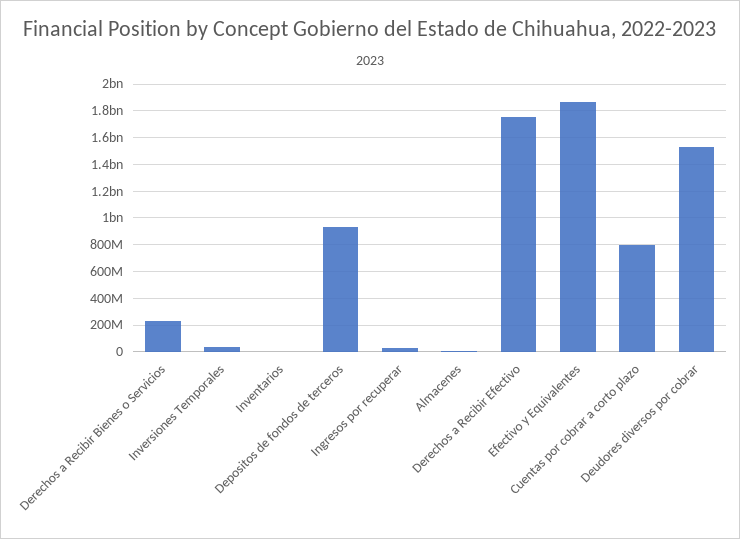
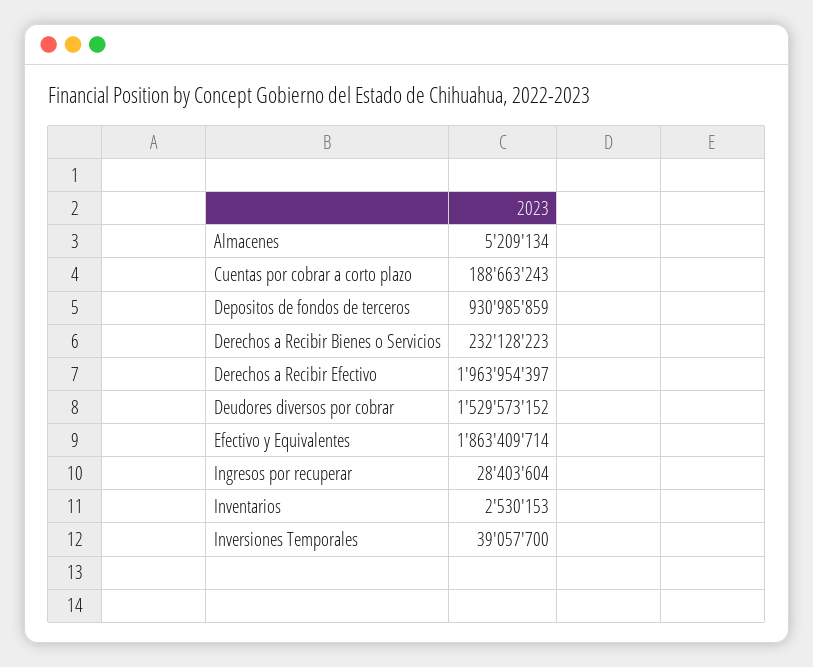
  {
    "Derechos a Recibir Bienes o Servicios": 232128223,
    "Inversiones Temporales": 39057700,
    "Inventarios": 2530153,
    "Depositos de fondos de terceros": 930985859,
    "Ingresos por recuperar": 28403604,
    "Almacenes": 5209134,
-   "Derechos a Recibir Efectivo": 1750000000,
+   "Derechos a Recibir Efectivo": 1963954397,
    "Efectivo y Equivalentes": 1863409714,
-   "Cuentas por cobrar a corto plazo": 800000000,
+   "Cuentas por cobrar a corto plazo": 188663243,
    "Deudores diversos por cobrar": 1529573152
  }

